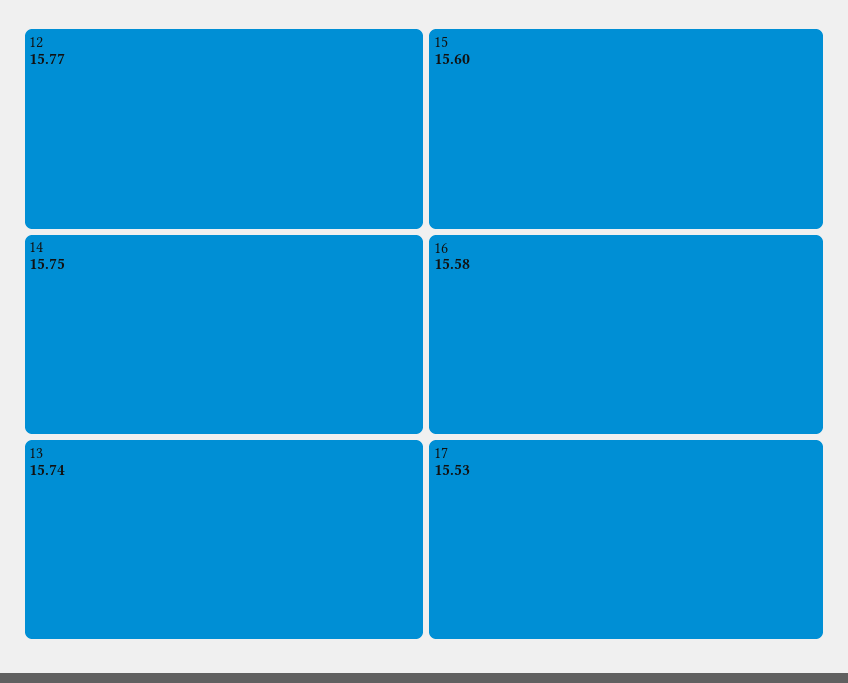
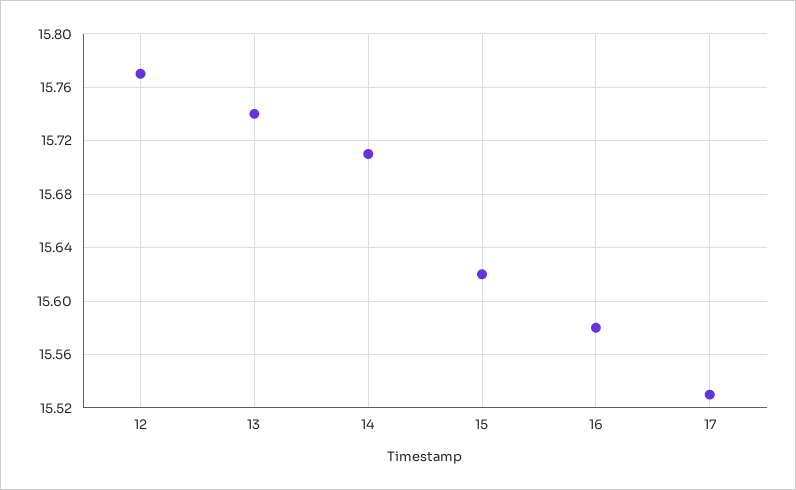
  {
    "12": 15.77,
-   "14": 15.75,
+   "14": 15.71,
    "13": 15.74,
-   "15": 15.6,
+   "15": 15.62,
    "16": 15.58,
    "17": 15.53
  }

